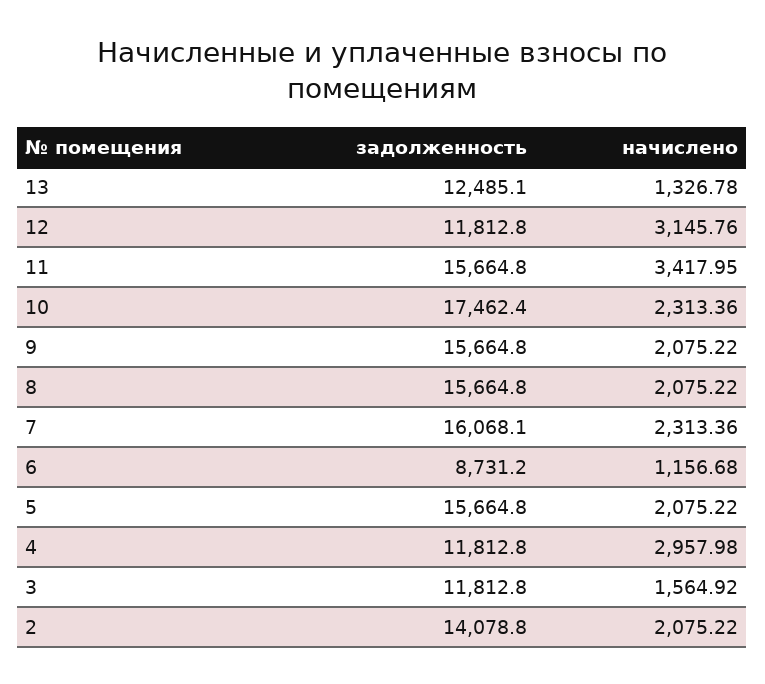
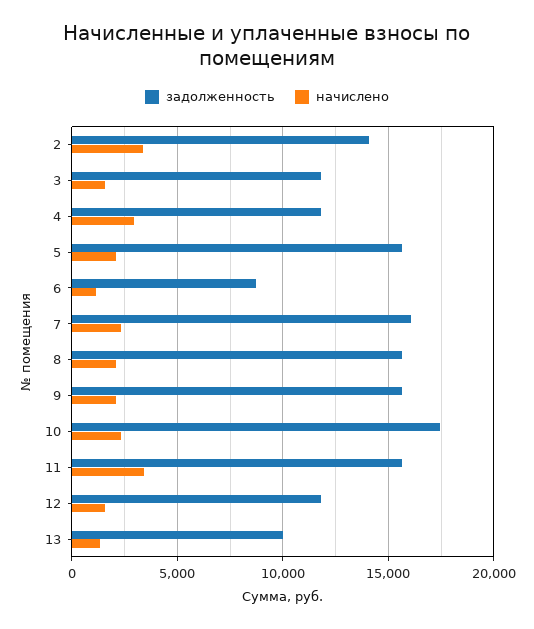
  {
    "задолженность": {
-     "13": 12485.1,
+     "13": 10000,
      "12": 11812.8,
      "11": 15664.8,
      "10": 17462.4,
      "9": 15664.8,
      "8": 15664.8,
      "7": 16068.1,
      "6": 8731.2,
      "5": 15664.8,
      "4": 11812.8,
      "3": 11812.8,
      "2": 14078.8
    },
    "начислено": {
      "13": 1326.78,
-     "12": 3145.76,
+     "12": 1500,
      "11": 3417.95,
      "10": 2313.36,
      "9": 2075.22,
      "8": 2075.22,
      "7": 2313.36,
      "6": 1156.68,
      "5": 2075.22,
      "4": 2957.98,
      "3": 1564.92,
-     "2": 2075.22
+     "2": 3500
    }
  }

